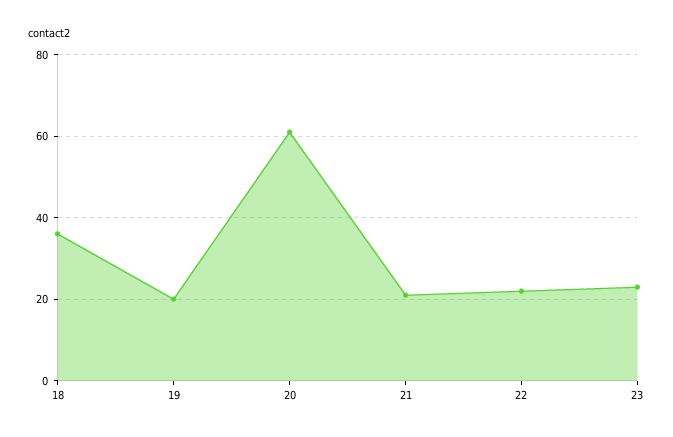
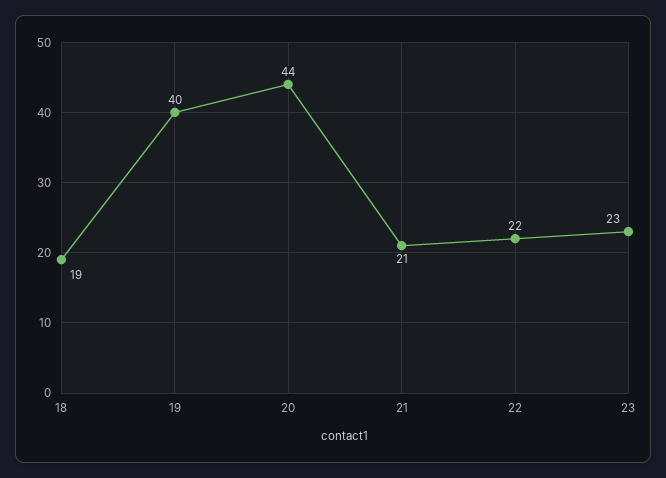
  {
-   "18": 35,
+   "18": 19,
-   "19": 20,
+   "19": 40,
-   "20": 60,
+   "20": 44,
    "21": 21,
    "22": 22,
    "23": 23
  }

